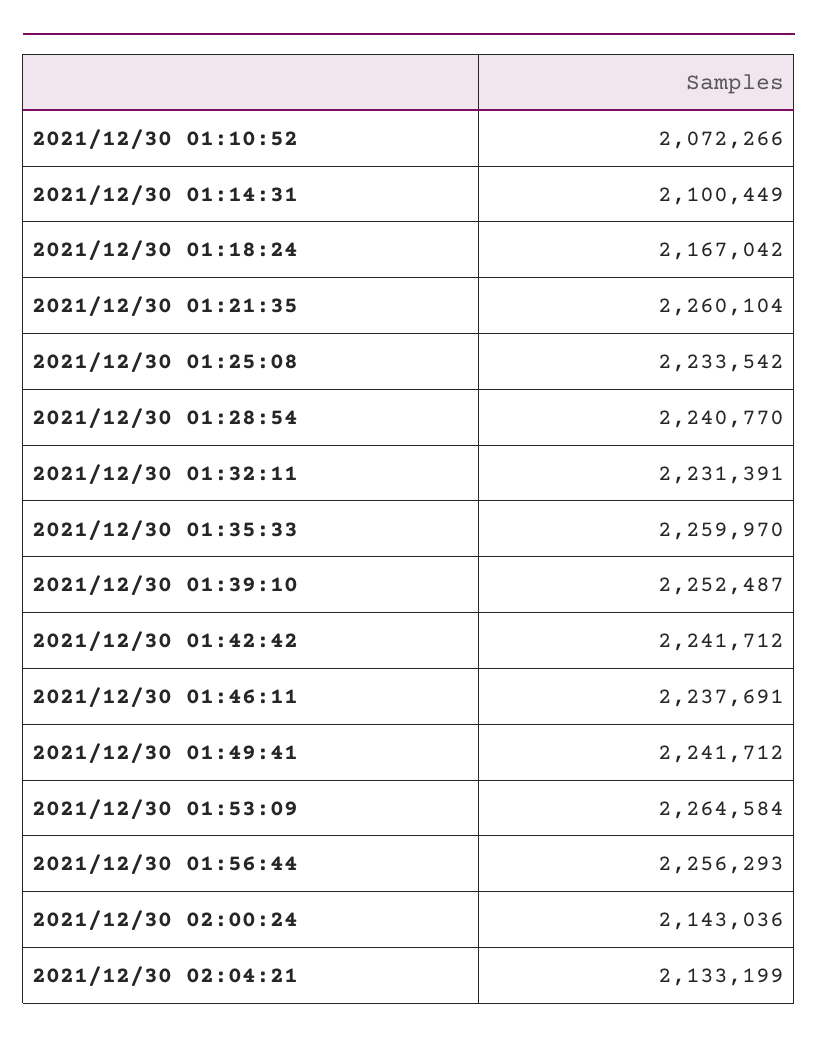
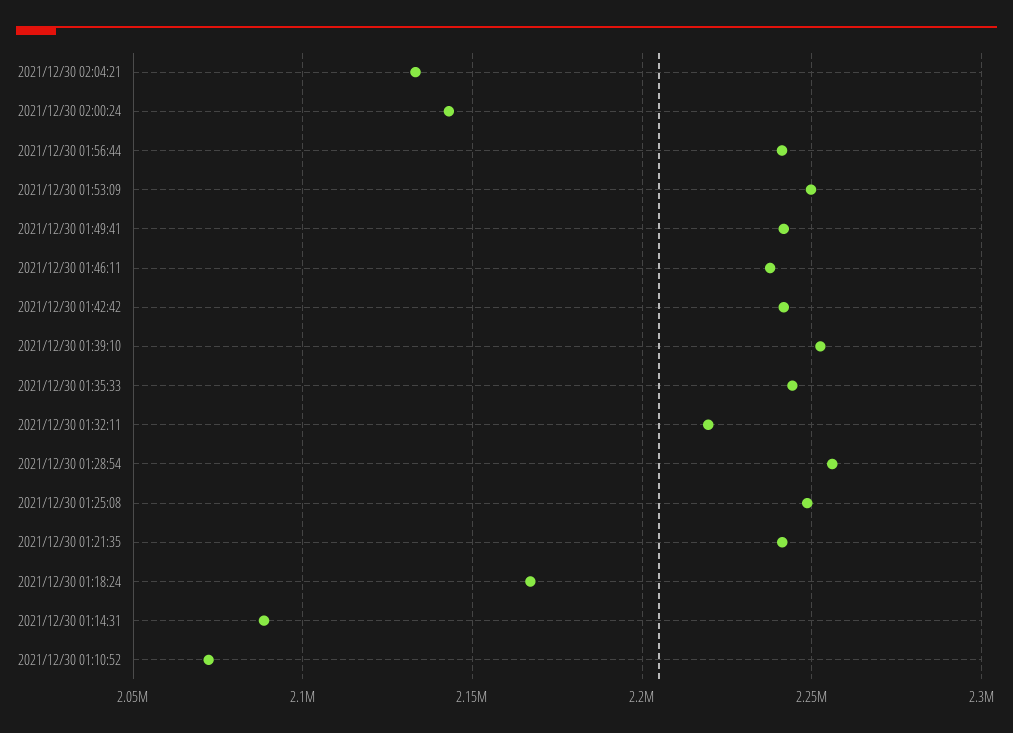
  {
    "2021/12/30 01:10:52": 2072266,
-   "2021/12/30 01:14:31": 2100449,
+   "2021/12/30 01:14:31": 2090000,
    "2021/12/30 01:18:24": 2167042,
-   "2021/12/30 01:21:35": 2260104,
+   "2021/12/30 01:21:35": 2240000,
-   "2021/12/30 01:25:08": 2233542,
+   "2021/12/30 01:25:08": 2250000,
-   "2021/12/30 01:28:54": 2240770,
+   "2021/12/30 01:28:54": 2255000,
-   "2021/12/30 01:32:11": 2231391,
+   "2021/12/30 01:32:11": 2220000,
-   "2021/12/30 01:35:33": 2259970,
+   "2021/12/30 01:35:33": 2245000,
    "2021/12/30 01:39:10": 2252487,
    "2021/12/30 01:42:42": 2241712,
    "2021/12/30 01:46:11": 2237691,
    "2021/12/30 01:49:41": 2241712,
-   "2021/12/30 01:53:09": 2264584,
+   "2021/12/30 01:53:09": 2250000,
-   "2021/12/30 01:56:44": 2256293,
+   "2021/12/30 01:56:44": 2240000,
    "2021/12/30 02:00:24": 2143036,
    "2021/12/30 02:04:21": 2133199
  }

